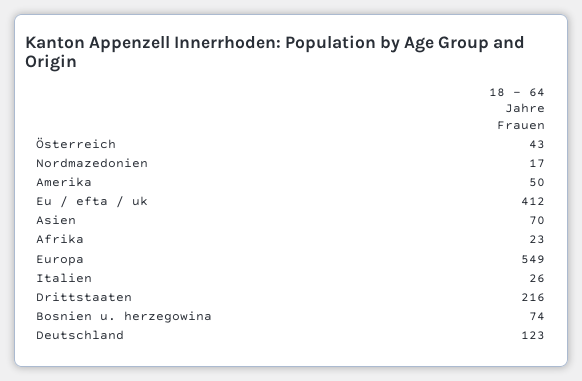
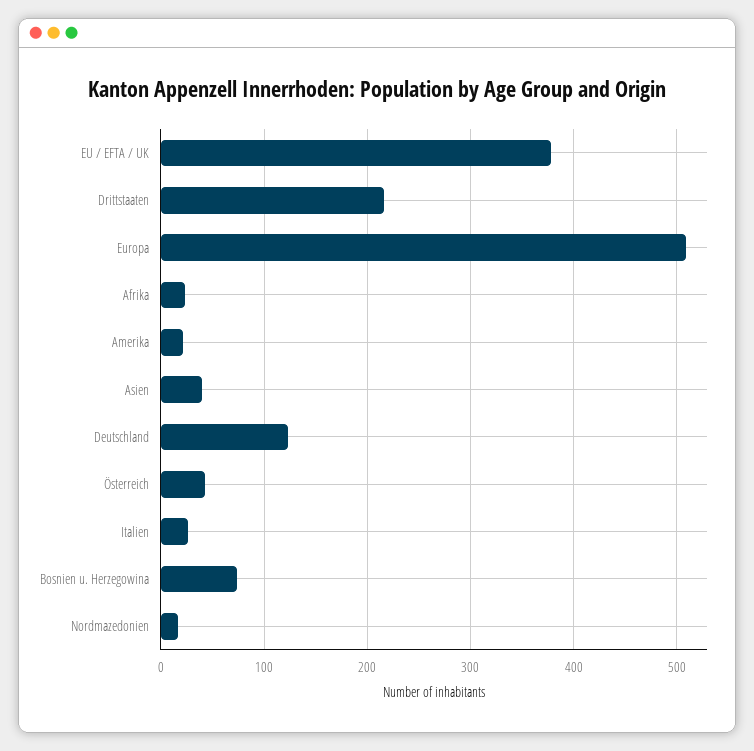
  {
    "Österreich": 43,
    "Nordmazedonien": 17,
-   "Amerika": 50,
+   "Amerika": 20,
-   "Eu / efta / uk": 412,
+   "Eu / efta / uk": 380,
-   "Asien": 70,
+   "Asien": 40,
    "Afrika": 23,
-   "Europa": 549,
+   "Europa": 510,
    "Italien": 26,
    "Drittstaaten": 216,
    "Bosnien u. herzegowina": 74,
    "Deutschland": 123
  }

